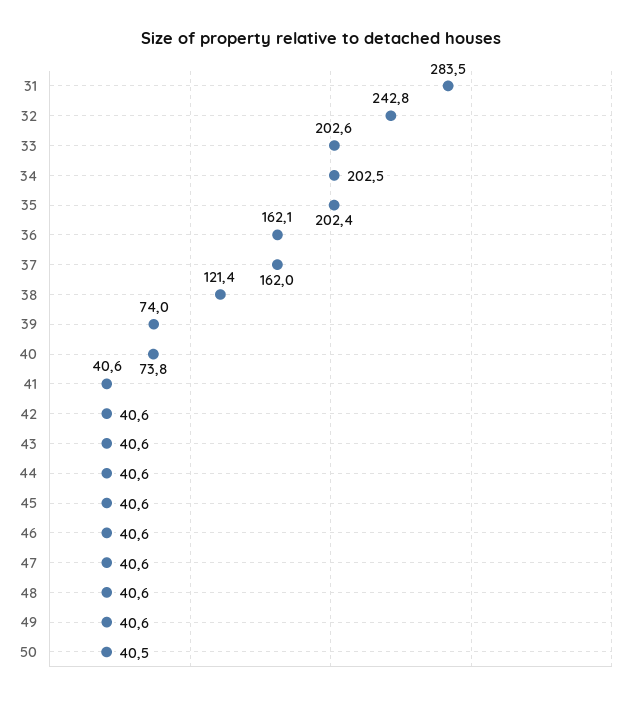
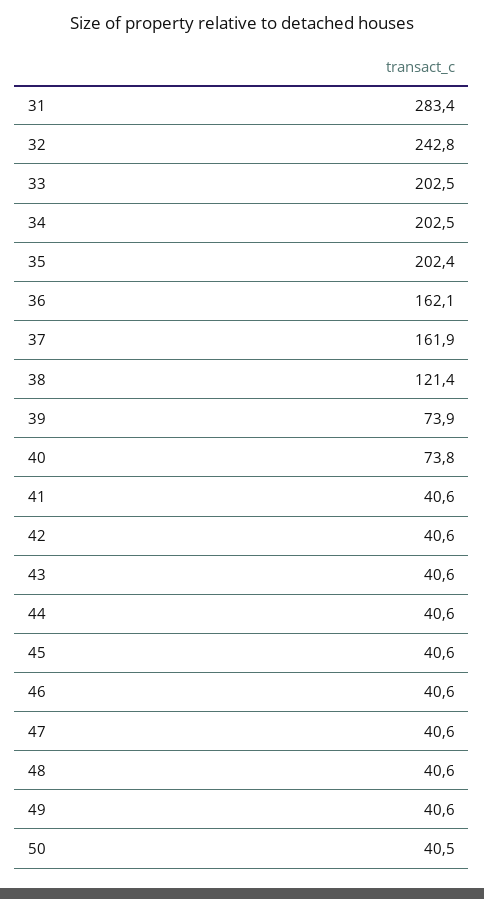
  {
-   "31": 283.5,
+   "31": 283.4,
    "32": 242.8,
-   "33": 202.6,
+   "33": 202.5,
    "34": 202.5,
    "35": 202.4,
    "36": 162.1,
-   "37": 162,
+   "37": 161.9,
    "38": 121.4,
-   "39": 74,
+   "39": 73.9,
    "40": 73.8,
    "41": 40.6,
    "42": 40.6,
    "43": 40.6,
    "44": 40.6,
    "45": 40.6,
    "46": 40.6,
    "47": 40.6,
    "48": 40.6,
    "49": 40.6,
    "50": 40.5
  }

